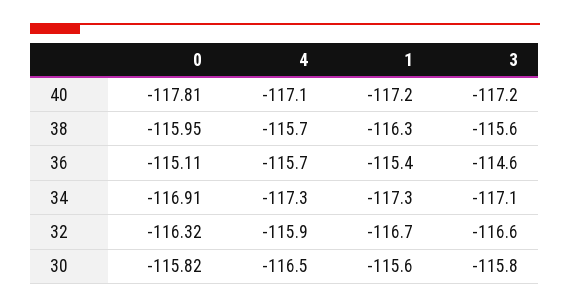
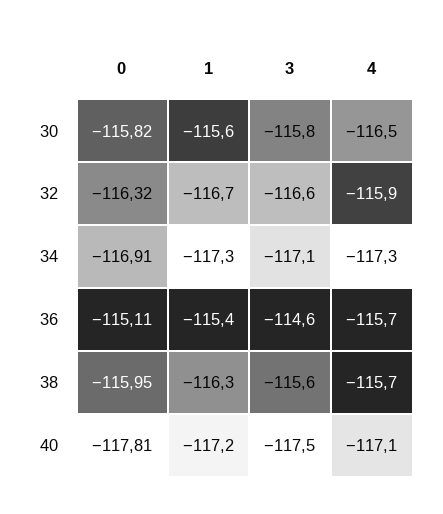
  {
    "0": {
      "40": -117.81,
      "38": -115.95,
      "36": -115.11,
      "34": -116.91,
      "32": -116.32,
      "30": -115.82
    },
    "4": {
      "40": -117.1,
      "38": -115.7,
      "36": -115.7,
      "34": -117.3,
      "32": -115.9,
      "30": -116.5
    },
    "1": {
      "40": -117.2,
      "38": -116.3,
      "36": -115.4,
      "34": -117.3,
      "32": -116.7,
      "30": -115.6
    },
    "3": {
-     "40": -117.2,
+     "40": -117.5,
      "38": -115.6,
      "36": -114.6,
      "34": -117.1,
      "32": -116.6,
      "30": -115.8
    }
  }

